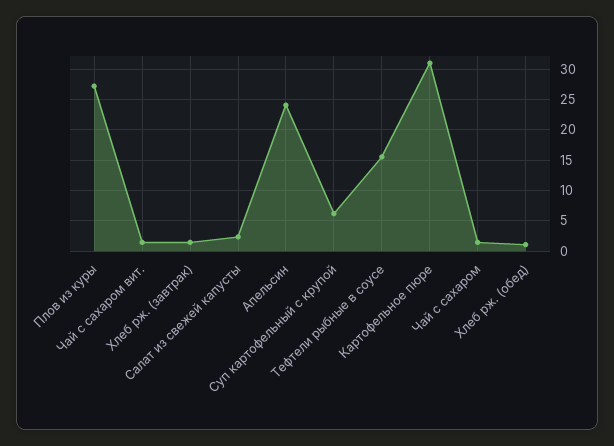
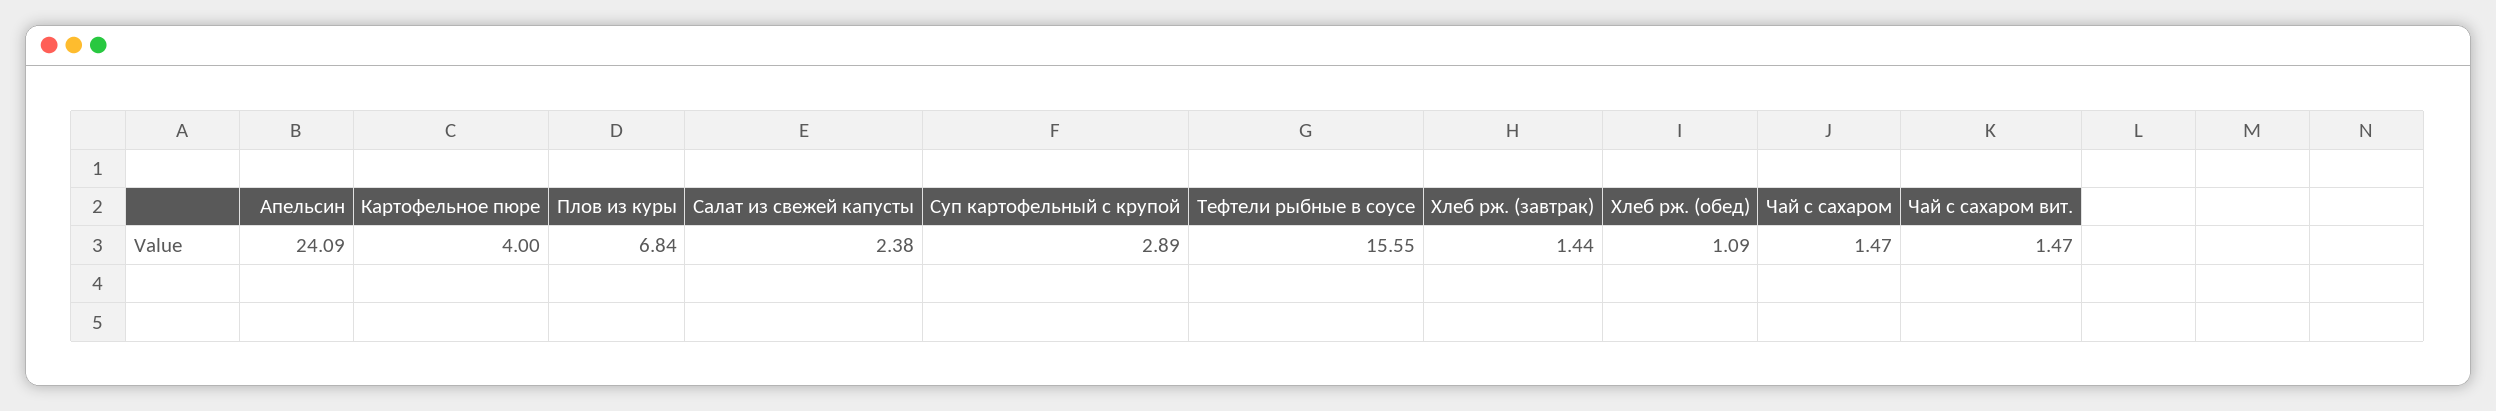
  {
-   "Плов из куры": 27,
+   "Плов из куры": 6.84,
    "Чай с сахаром вит.": 1.47,
    "Хлеб рж. (завтрак)": 1.44,
    "Салат из свежей капусты": 2.38,
    "Апельсин": 24.09,
-   "Суп картофельный с крупой": 6,
+   "Суп картофельный с крупой": 2.89,
    "Тефтели рыбные в соусе": 15.55,
-   "Картофельное пюре": 31,
+   "Картофельное пюре": 4,
    "Чай с сахаром": 1.47,
    "Хлеб рж. (обед)": 1.09
  }

